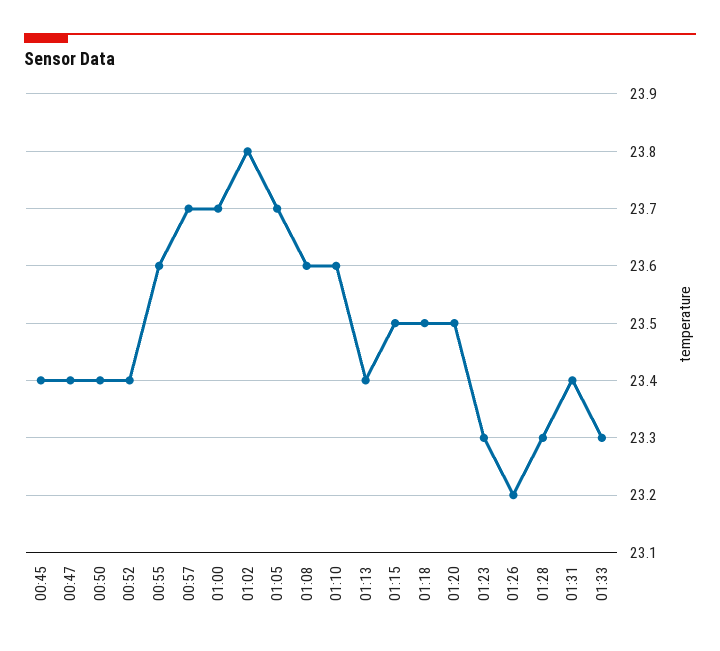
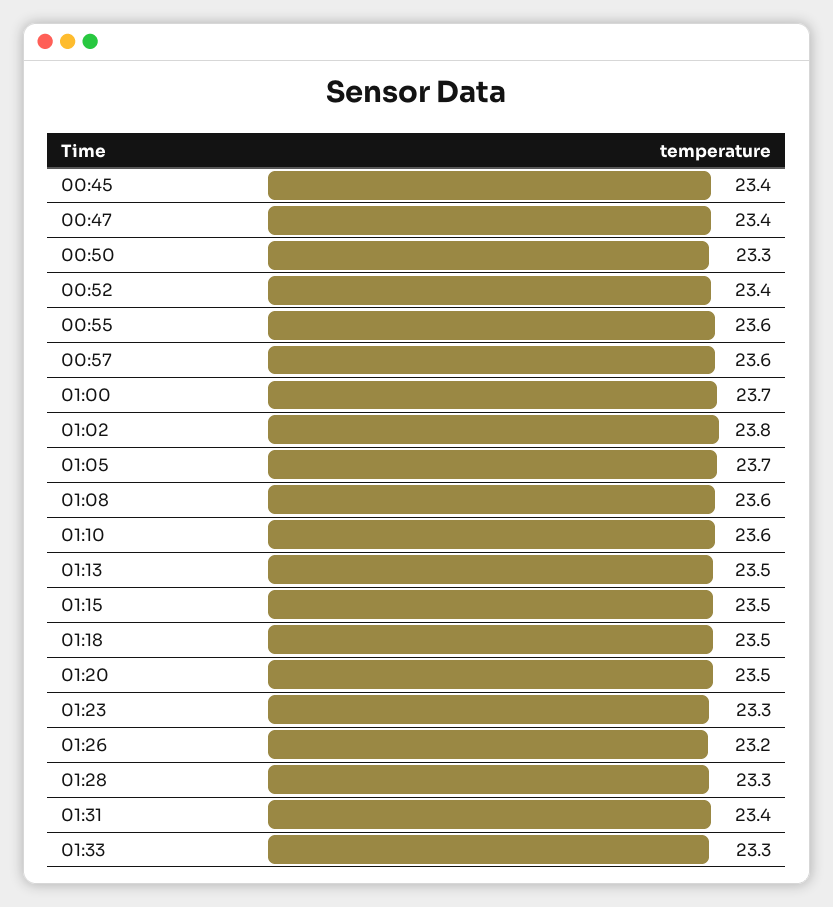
  {
    "00:45": 23.4,
    "00:47": 23.4,
-   "00:50": 23.4,
+   "00:50": 23.3,
    "00:52": 23.4,
    "00:55": 23.6,
-   "00:57": 23.7,
+   "00:57": 23.6,
    "01:00": 23.7,
    "01:02": 23.8,
    "01:05": 23.7,
    "01:08": 23.6,
    "01:10": 23.6,
-   "01:13": 23.4,
+   "01:13": 23.5,
    "01:15": 23.5,
    "01:18": 23.5,
    "01:20": 23.5,
    "01:23": 23.3,
    "01:26": 23.2,
    "01:28": 23.3,
    "01:31": 23.4,
    "01:33": 23.3
  }

